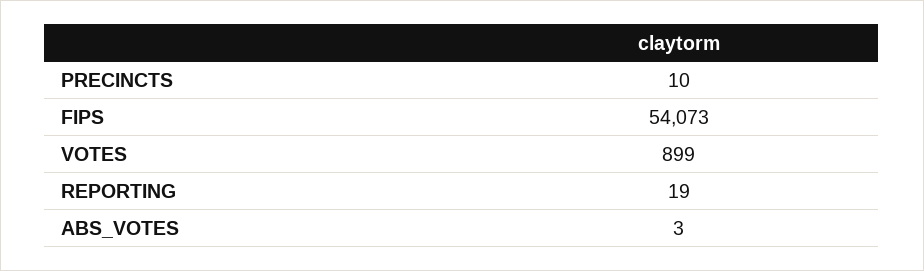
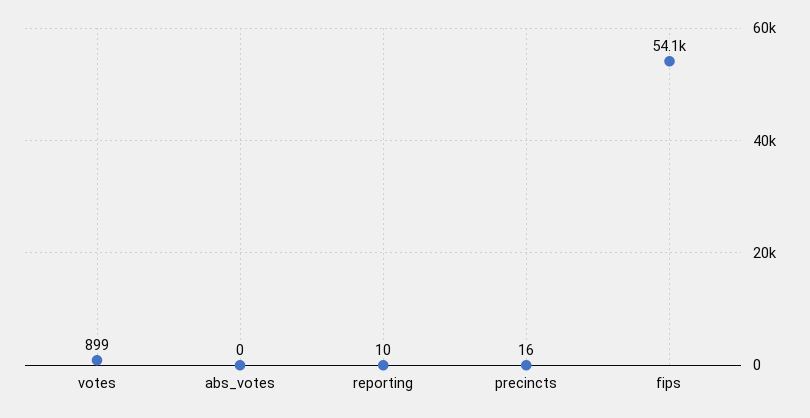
  {
-   "PRECINCTS": 10,
+   "PRECINCTS": 16,
    "FIPS": 54073,
    "VOTES": 899,
-   "REPORTING": 19,
+   "REPORTING": 10,
-   "ABS_VOTES": 3
+   "ABS_VOTES": 0
  }

